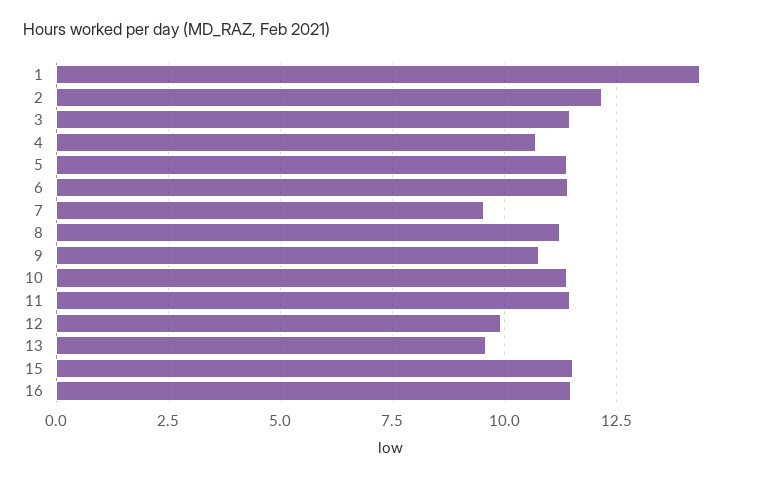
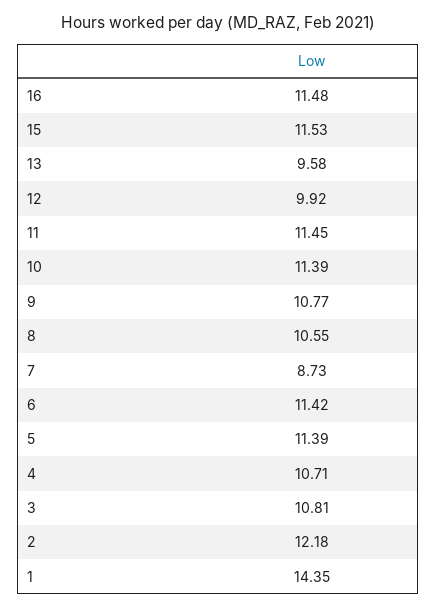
  {
    "1": 14.35,
    "2": 12.18,
-   "3": 11.5,
+   "3": 10.81,
    "4": 10.71,
    "5": 11.39,
    "6": 11.42,
-   "7": 9.5,
+   "7": 8.73,
-   "8": 11.25,
+   "8": 10.55,
    "9": 10.77,
    "10": 11.39,
    "11": 11.45,
    "12": 9.92,
    "13": 9.58,
    "15": 11.53,
    "16": 11.48
  }

